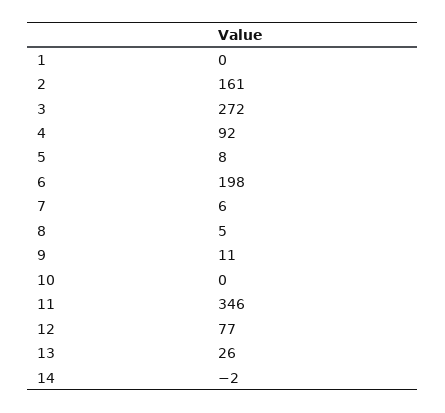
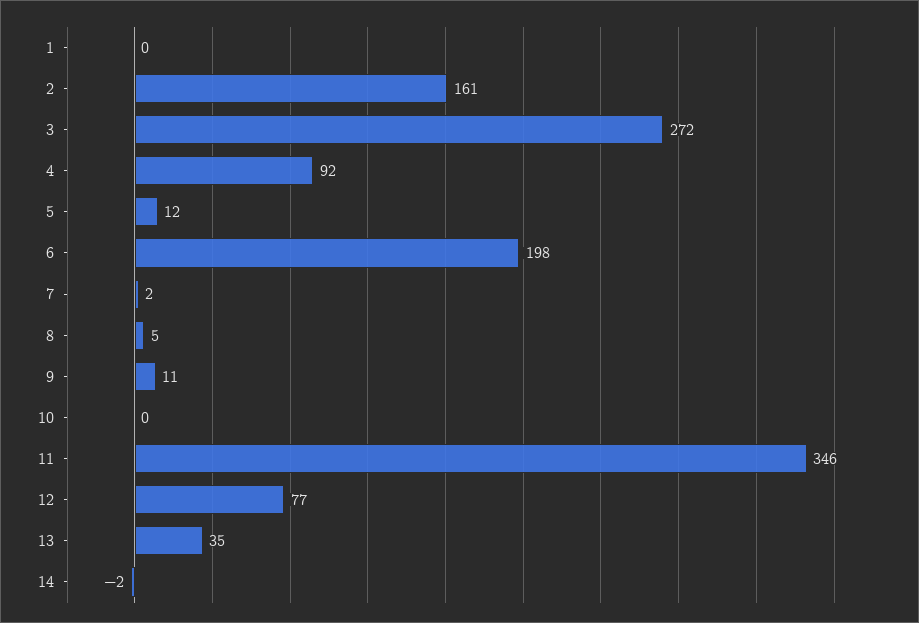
  {
    "1": 0,
    "2": 161,
    "3": 272,
    "4": 92,
-   "5": 8,
+   "5": 12,
    "6": 198,
-   "7": 6,
+   "7": 2,
    "8": 5,
    "9": 11,
    "10": 0,
    "11": 346,
    "12": 77,
-   "13": 26,
+   "13": 35,
    "14": -2
  }

